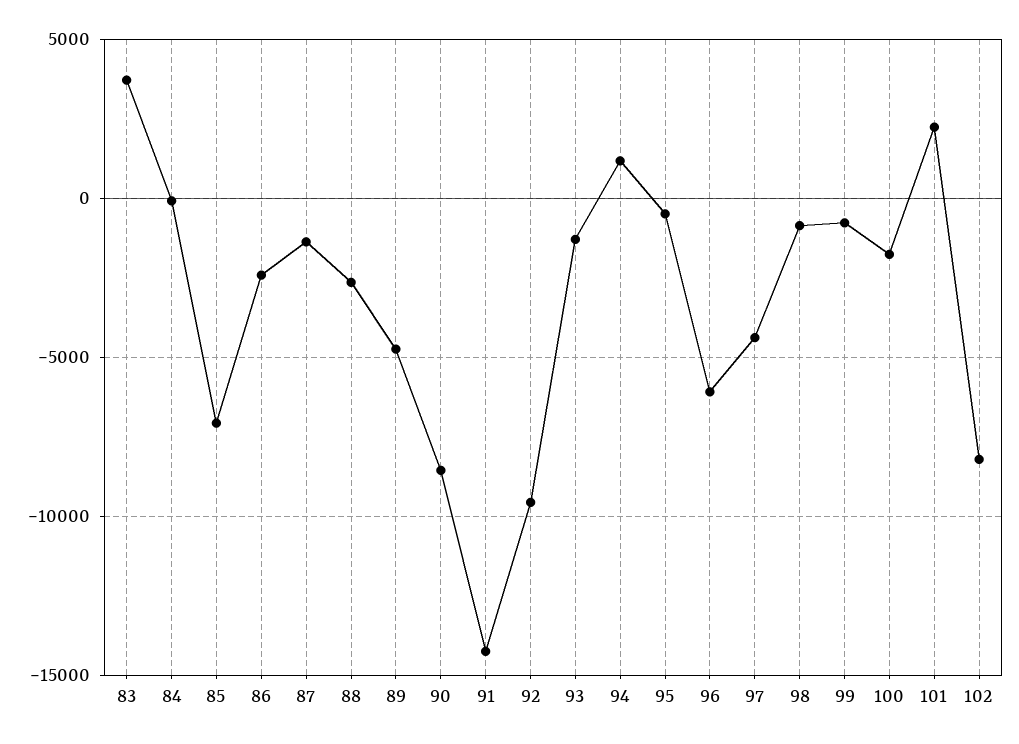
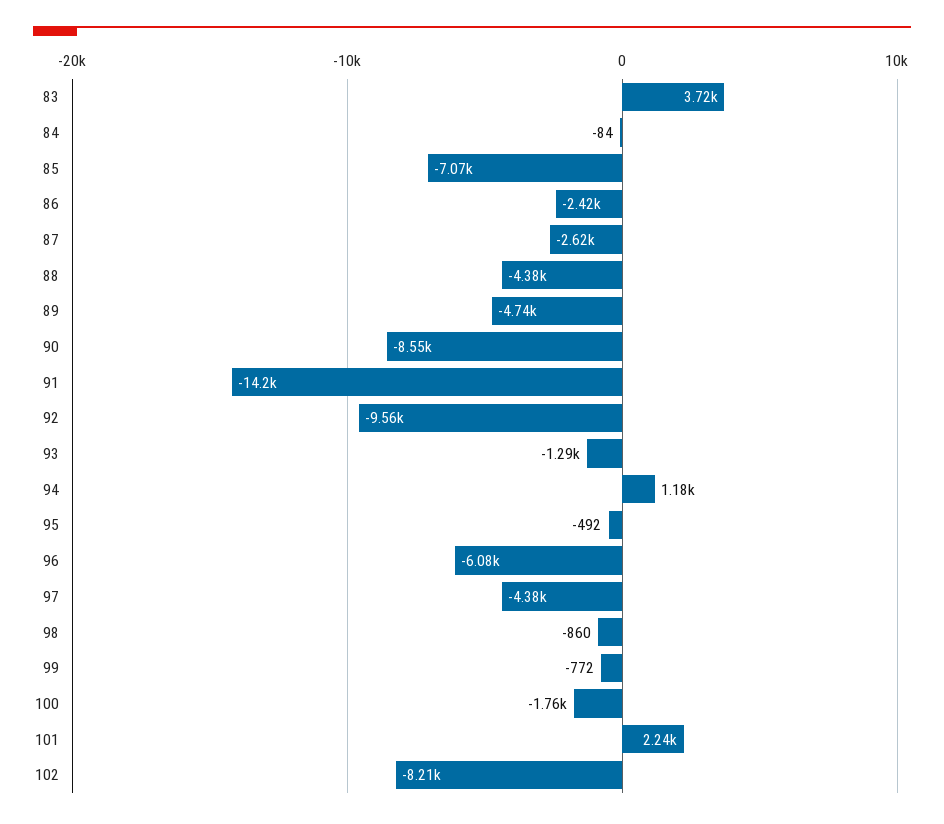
  {
    "83": 3720,
    "84": -84,
    "85": -7070,
    "86": -2420,
-   "87": -1500,
+   "87": -2620,
-   "88": -2500,
+   "88": -4380,
    "89": -4740,
    "90": -8550,
    "91": -14200,
    "92": -9560,
    "93": -1290,
    "94": 1180,
    "95": -492,
    "96": -6080,
    "97": -4380,
    "98": -860,
    "99": -772,
    "100": -1760,
    "101": 2240,
    "102": -8210
  }

